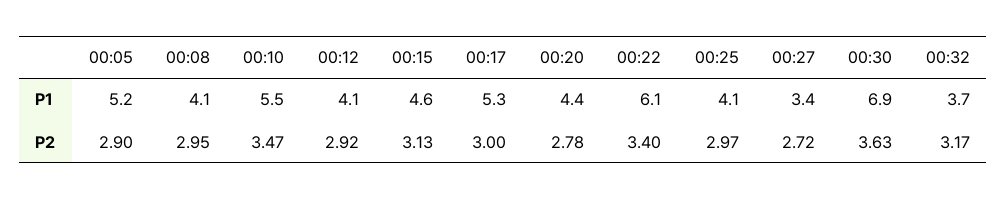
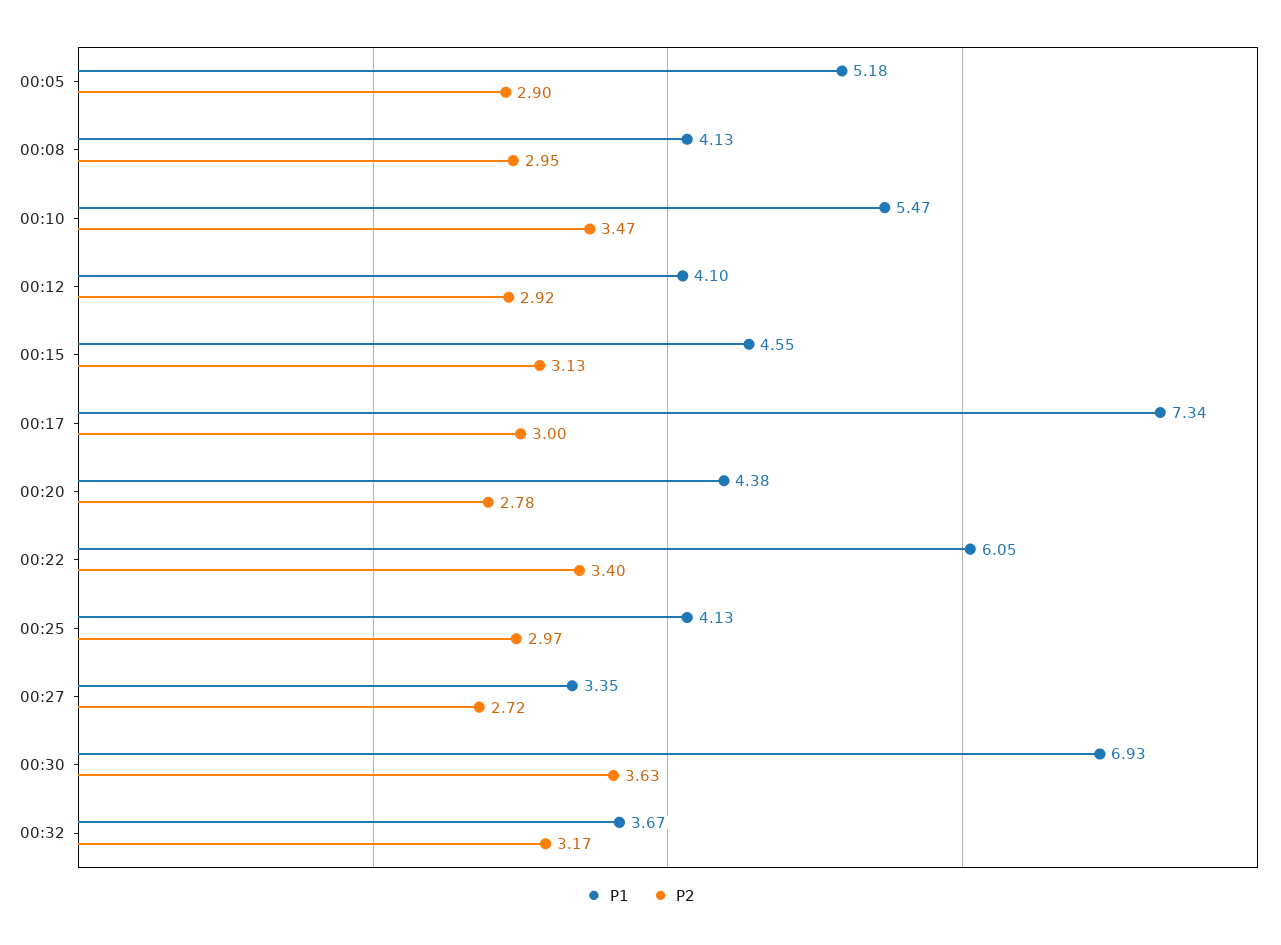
  {
    "P1": {
      "00:05": 5.18,
      "00:08": 4.13,
      "00:10": 5.47,
      "00:12": 4.1,
      "00:15": 4.55,
-     "00:17": 5.3,
+     "00:17": 7.34,
      "00:20": 4.38,
      "00:22": 6.05,
      "00:25": 4.13,
      "00:27": 3.35,
      "00:30": 6.93,
      "00:32": 3.67
    },
    "P2": {
      "00:05": 2.9,
      "00:08": 2.95,
      "00:10": 3.47,
      "00:12": 2.92,
      "00:15": 3.13,
      "00:17": 3,
      "00:20": 2.78,
      "00:22": 3.4,
      "00:25": 2.97,
      "00:27": 2.72,
      "00:30": 3.63,
      "00:32": 3.17
    }
  }

